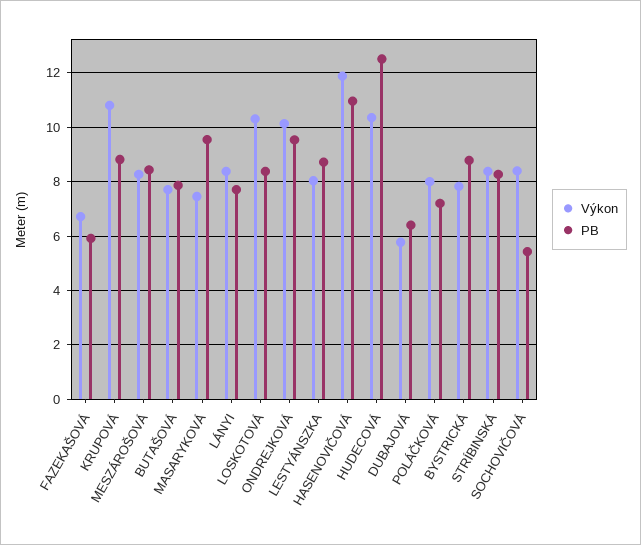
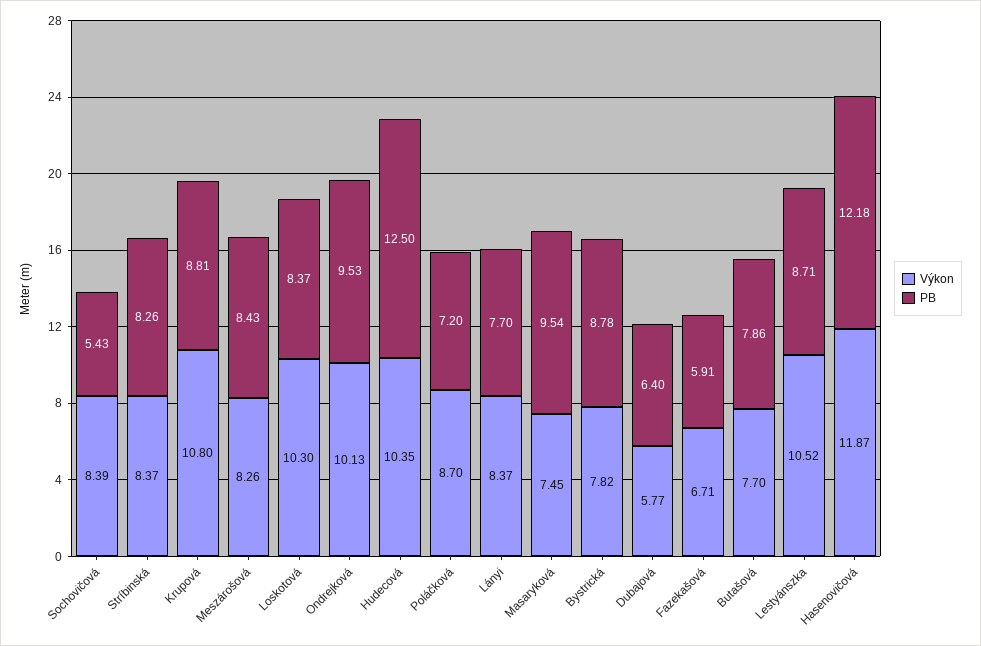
  {
    "Výkon": {
      "FAZEKAŠOVÁ": 6.71,
      "KRUPOVÁ": 10.8,
      "MESZÁROŠOVÁ": 8.26,
      "BUTAŠOVÁ": 7.7,
      "MASARYKOVÁ": 7.45,
      "LÁNYI": 8.37,
      "LOSKOTOVÁ": 10.3,
      "ONDREJKOVÁ": 10.13,
-     "LESTYÁNSZKA": 8,
+     "LESTYÁNSZKA": 10.52,
      "HASENOVIČOVÁ": 11.87,
      "HUDECOVÁ": 10.35,
      "DUBAJOVÁ": 5.77,
-     "POLÁČKOVÁ": 8,
+     "POLÁČKOVÁ": 8.7,
      "BYSTRICKÁ": 7.82,
      "STRÍBINSKÁ": 8.37,
      "SOCHOVIČOVÁ": 8.39
    },
    "PB": {
      "FAZEKAŠOVÁ": 5.91,
      "KRUPOVÁ": 8.81,
      "MESZÁROŠOVÁ": 8.43,
      "BUTAŠOVÁ": 7.86,
      "MASARYKOVÁ": 9.54,
      "LÁNYI": 7.7,
      "LOSKOTOVÁ": 8.37,
      "ONDREJKOVÁ": 9.53,
      "LESTYÁNSZKA": 8.71,
-     "HASENOVIČOVÁ": 11,
+     "HASENOVIČOVÁ": 12.18,
      "HUDECOVÁ": 12.5,
      "DUBAJOVÁ": 6.4,
      "POLÁČKOVÁ": 7.2,
      "BYSTRICKÁ": 8.78,
      "STRÍBINSKÁ": 8.26,
      "SOCHOVIČOVÁ": 5.43
    }
  }

